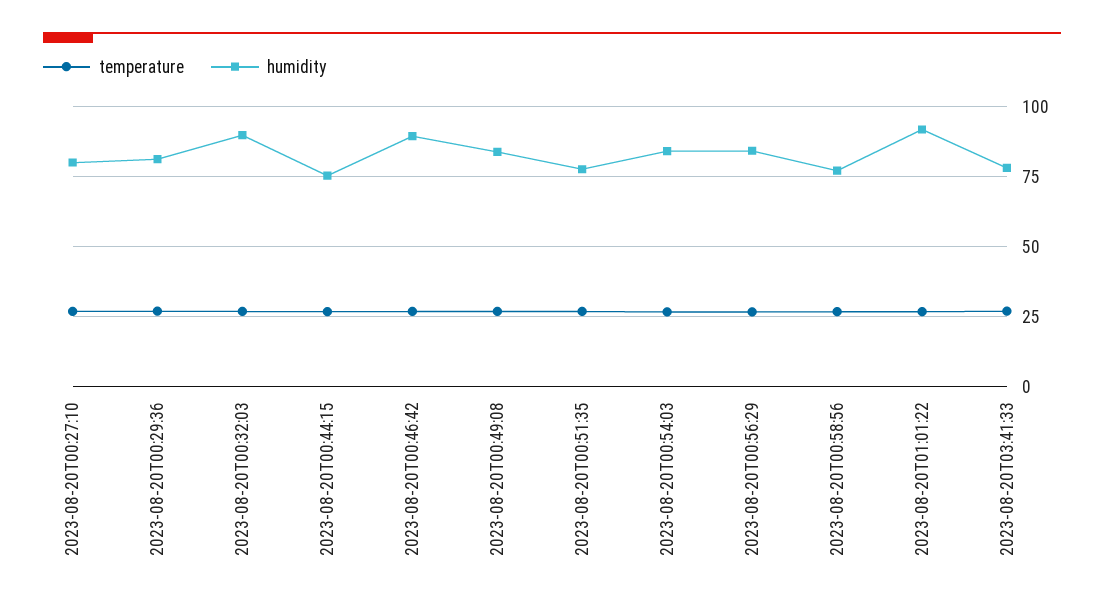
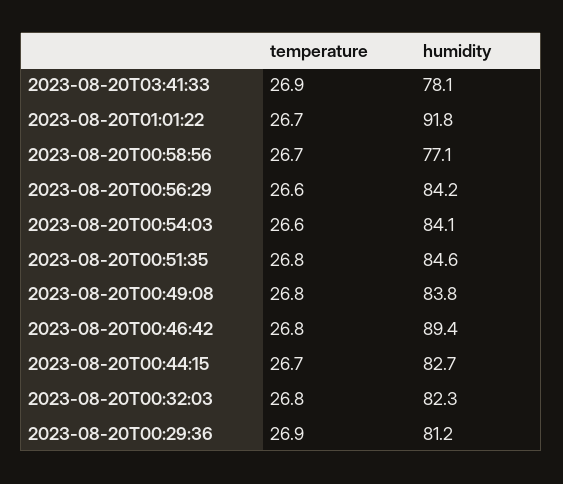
  {
    "temperature": {
-     "2023-08-20T00:27:10": 27.5,
      "2023-08-20T00:29:36": 26.9,
      "2023-08-20T00:32:03": 26.8,
      "2023-08-20T00:44:15": 26.7,
      "2023-08-20T00:46:42": 26.8,
      "2023-08-20T00:49:08": 26.8,
      "2023-08-20T00:51:35": 26.8,
      "2023-08-20T00:54:03": 26.6,
      "2023-08-20T00:56:29": 26.6,
      "2023-08-20T00:58:56": 26.7,
      "2023-08-20T01:01:22": 26.7,
      "2023-08-20T03:41:33": 26.9
    },
    "humidity": {
-     "2023-08-20T00:27:10": 80,
      "2023-08-20T00:29:36": 81.2,
-     "2023-08-20T00:32:03": 90,
+     "2023-08-20T00:32:03": 82.3,
-     "2023-08-20T00:44:15": 75,
+     "2023-08-20T00:44:15": 82.7,
      "2023-08-20T00:46:42": 89.4,
      "2023-08-20T00:49:08": 83.8,
-     "2023-08-20T00:51:35": 77.5,
+     "2023-08-20T00:51:35": 84.6,
      "2023-08-20T00:54:03": 84.1,
      "2023-08-20T00:56:29": 84.2,
      "2023-08-20T00:58:56": 77.1,
      "2023-08-20T01:01:22": 91.8,
      "2023-08-20T03:41:33": 78.1
    }
  }

